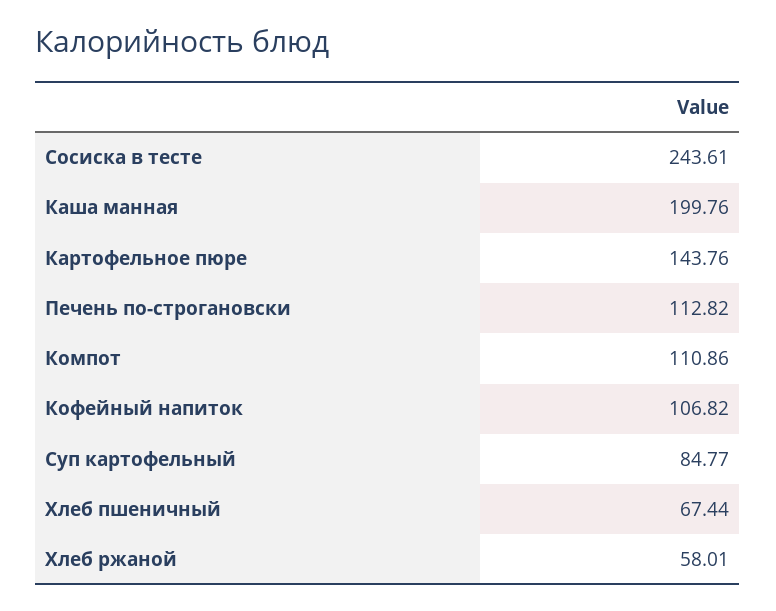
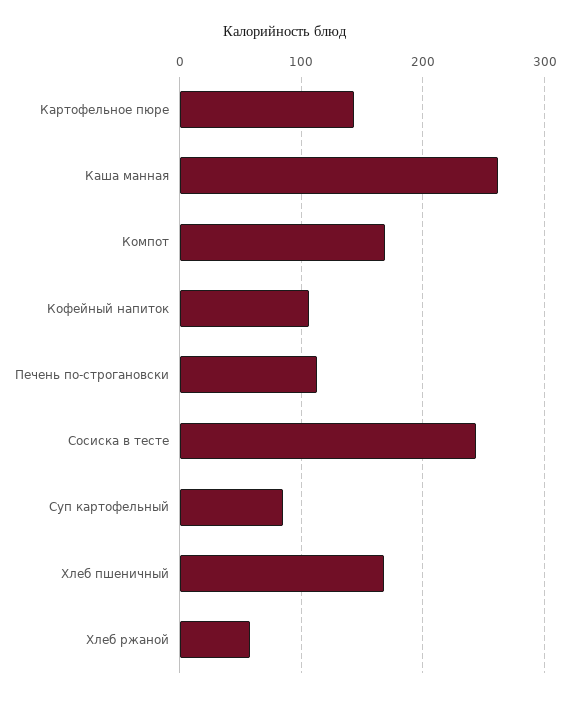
  {
    "Сосиска в тесте": 243.61,
-   "Каша манная": 199.76,
+   "Каша манная": 260,
    "Картофельное пюре": 143.76,
    "Печень по-строгановски": 112.82,
-   "Компот": 110.86,
+   "Компот": 170,
    "Кофейный напиток": 106.82,
    "Суп картофельный": 84.77,
-   "Хлеб пшеничный": 67.44,
+   "Хлеб пшеничный": 170,
    "Хлеб ржаной": 58.01
  }

